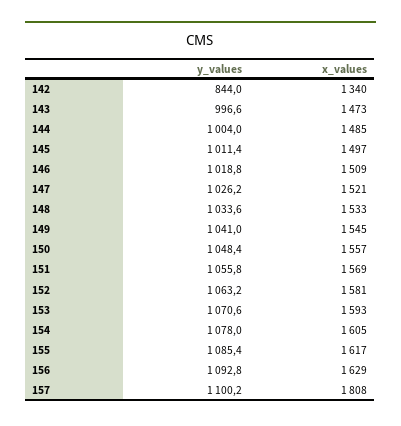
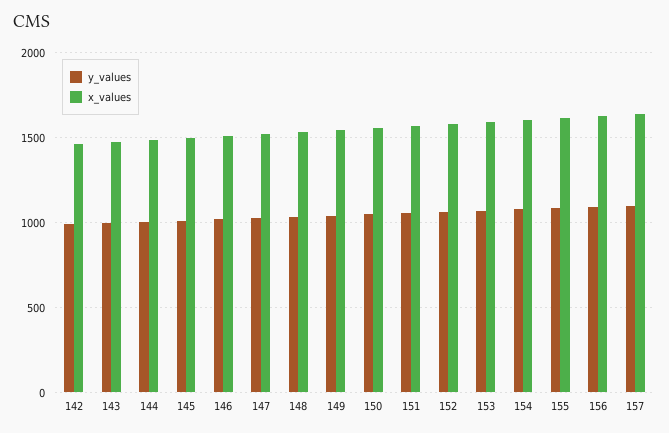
  {
    "y_values": {
-     "142": 844,
+     "142": 1000,
      "143": 996.6,
      "144": 1004,
      "145": 1011.4,
      "146": 1018.8,
      "147": 1026.2,
      "148": 1033.6,
      "149": 1041,
      "150": 1048.4,
      "151": 1055.8,
      "152": 1063.2,
      "153": 1070.6,
      "154": 1078,
      "155": 1085.4,
      "156": 1092.8,
      "157": 1100.2
    },
    "x_values": {
-     "142": 1340,
+     "142": 1450,
      "143": 1473,
      "144": 1485,
      "145": 1497,
      "146": 1509,
      "147": 1521,
      "148": 1533,
      "149": 1545,
      "150": 1557,
      "151": 1569,
      "152": 1581,
      "153": 1593,
      "154": 1605,
      "155": 1617,
      "156": 1629,
-     "157": 1808
+     "157": 1650
    }
  }

